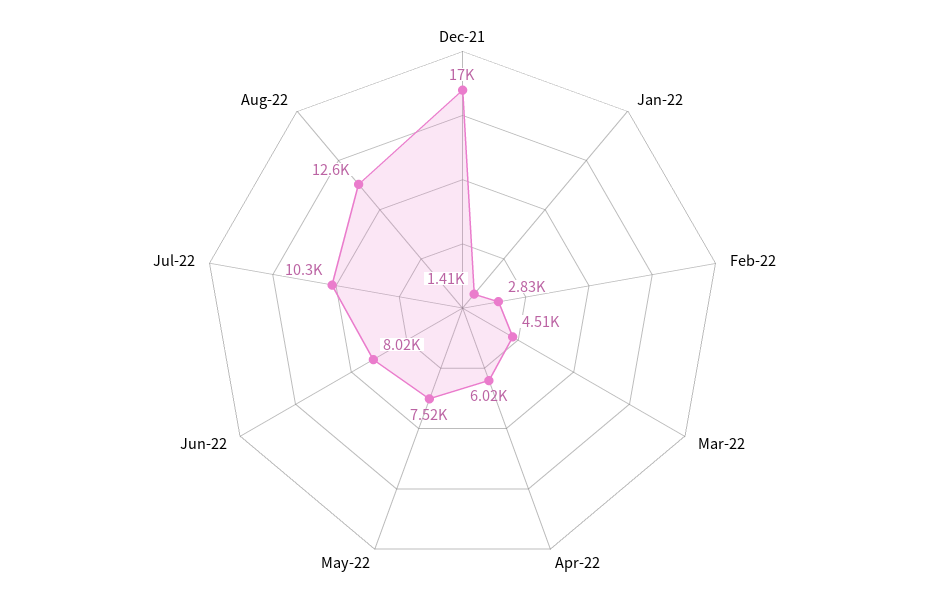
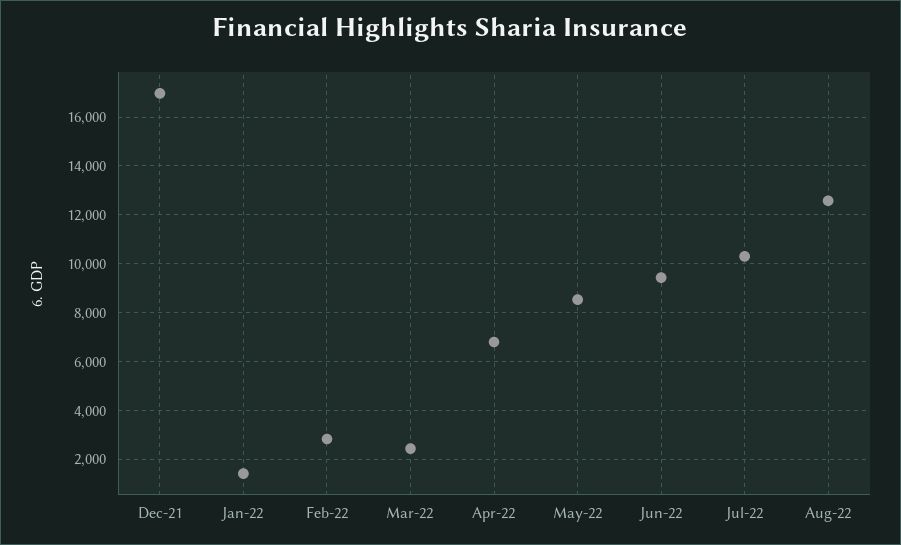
  {
    "Dec-21": 17000,
    "Jan-22": 1410,
    "Feb-22": 2830,
-   "Mar-22": 4510,
+   "Mar-22": 2500,
-   "Apr-22": 6020,
+   "Apr-22": 6750,
-   "May-22": 7520,
+   "May-22": 8500,
-   "Jun-22": 8020,
+   "Jun-22": 9500,
    "Jul-22": 10300,
    "Aug-22": 12600
  }

